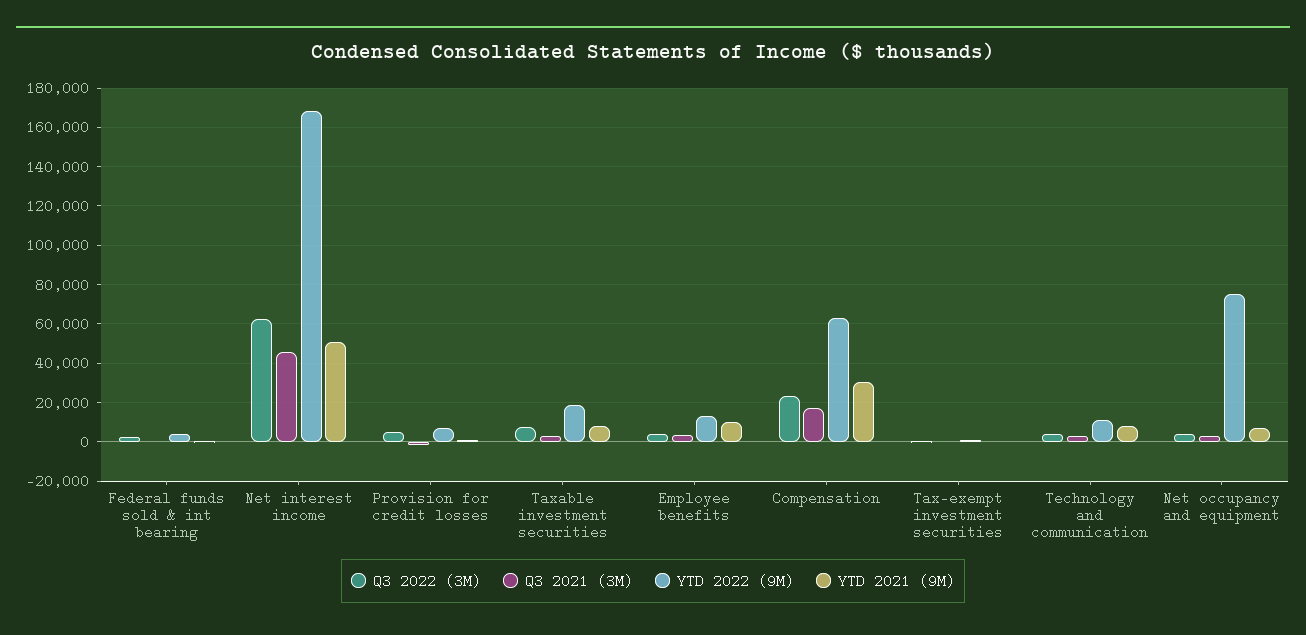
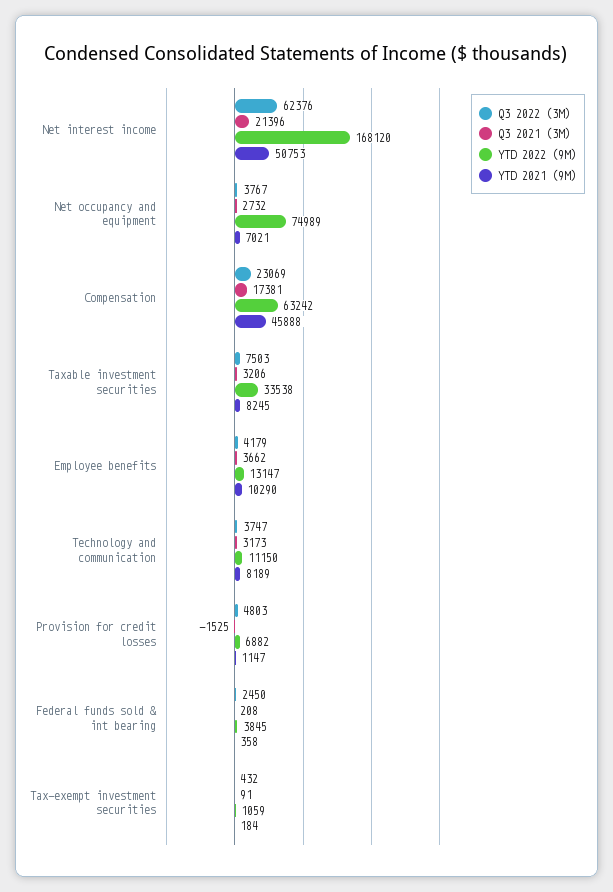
  {
    "Q3 2022 (3M)": {
      "Federal funds sold & int bearing": 2450,
      "Net interest income": 62376,
      "Provision for credit losses": 4803,
      "Taxable investment securities": 7503,
      "Employee benefits": 4179,
      "Compensation": 23069,
      "Tax-exempt investment securities": 432,
      "Technology and communication": 3747,
      "Net occupancy and equipment": 3767
    },
    "Q3 2021 (3M)": {
      "Federal funds sold & int bearing": 208,
-     "Net interest income": 45000,
+     "Net interest income": 21396,
      "Provision for credit losses": -1525,
      "Taxable investment securities": 3206,
      "Employee benefits": 3662,
      "Compensation": 17381,
      "Tax-exempt investment securities": 91,
      "Technology and communication": 3173,
      "Net occupancy and equipment": 2732
    },
    "YTD 2022 (9M)": {
      "Federal funds sold & int bearing": 3845,
      "Net interest income": 168120,
      "Provision for credit losses": 6882,
-     "Taxable investment securities": 20000,
+     "Taxable investment securities": 33538,
      "Employee benefits": 13147,
      "Compensation": 63242,
      "Tax-exempt investment securities": 1059,
      "Technology and communication": 11150,
      "Net occupancy and equipment": 74989
    },
    "YTD 2021 (9M)": {
      "Federal funds sold & int bearing": 358,
      "Net interest income": 50753,
      "Provision for credit losses": 1147,
      "Taxable investment securities": 8245,
      "Employee benefits": 10290,
-     "Compensation": 30000,
+     "Compensation": 45888,
      "Tax-exempt investment securities": 184,
      "Technology and communication": 8189,
      "Net occupancy and equipment": 7021
    }
  }

